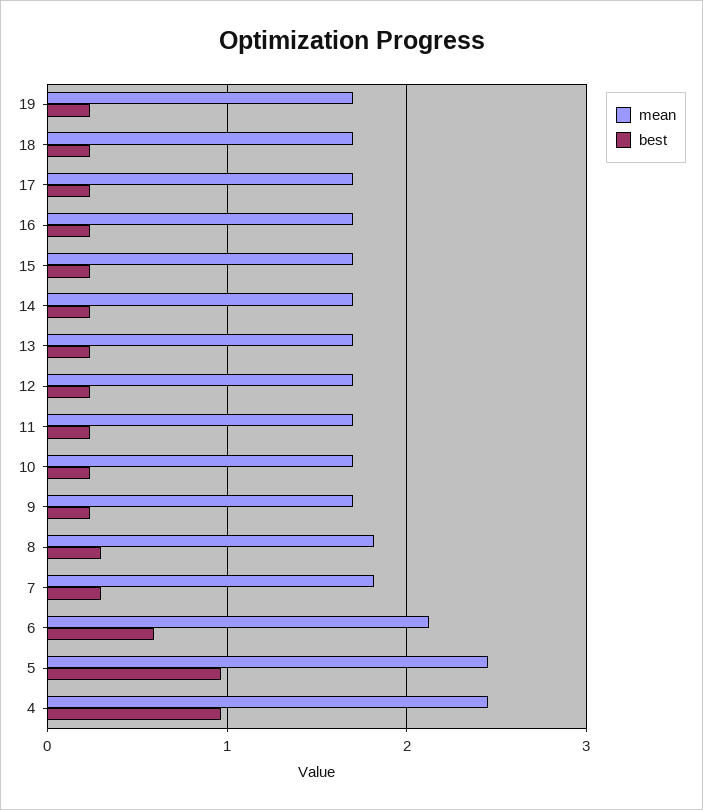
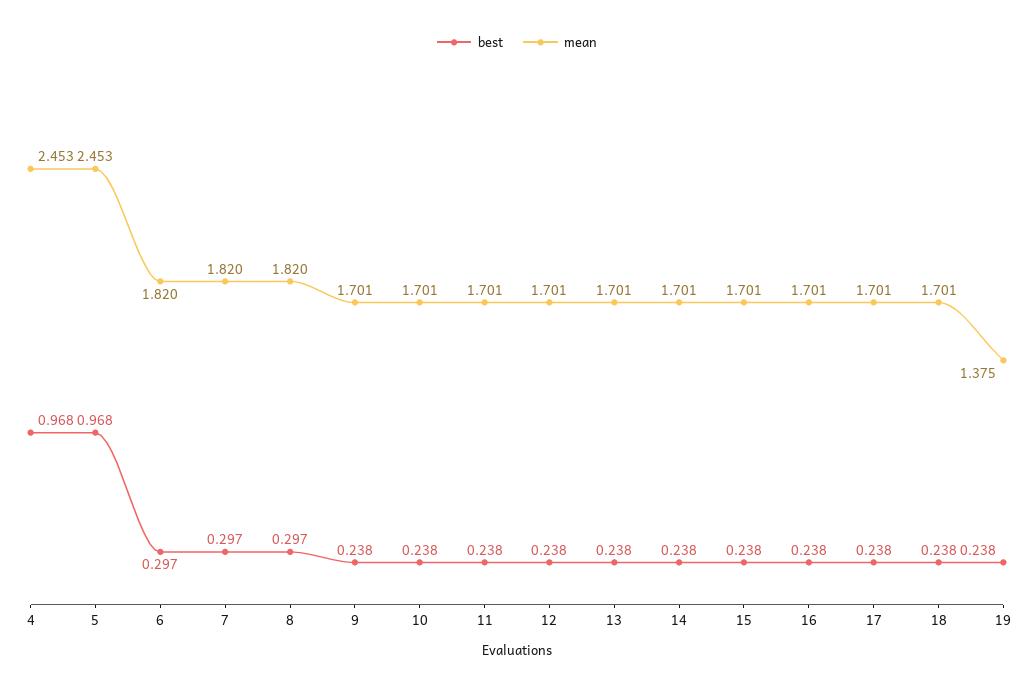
  {
    "mean": {
-     "19": 1.7,
+     "19": 1.375,
      "18": 1.701,
      "17": 1.701,
      "16": 1.701,
      "15": 1.701,
      "14": 1.701,
      "13": 1.701,
      "12": 1.701,
      "11": 1.701,
      "10": 1.701,
      "9": 1.701,
      "8": 1.82,
      "7": 1.82,
-     "6": 2.1,
+     "6": 1.82,
      "5": 2.453,
      "4": 2.453
    },
    "best": {
      "19": 0.238,
      "18": 0.238,
      "17": 0.238,
      "16": 0.238,
      "15": 0.238,
      "14": 0.238,
      "13": 0.238,
      "12": 0.238,
      "11": 0.238,
      "10": 0.238,
      "9": 0.238,
      "8": 0.297,
      "7": 0.297,
-     "6": 0.6,
+     "6": 0.297,
      "5": 0.968,
      "4": 0.968
    }
  }

